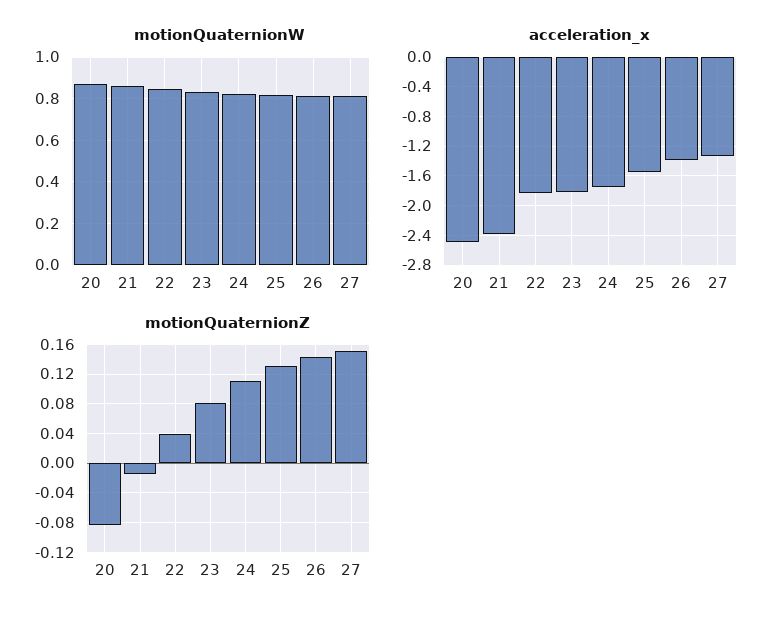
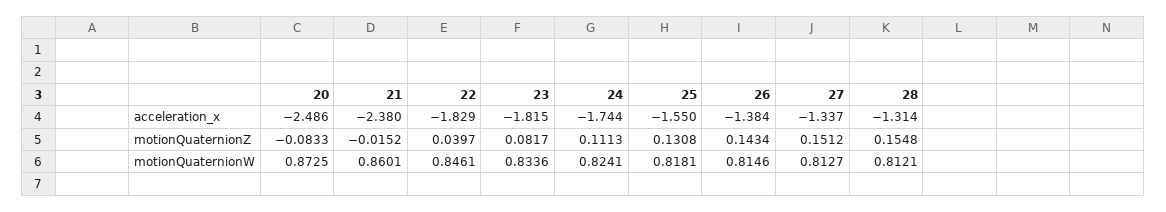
  {
    "motionQuaternionW": {
      "20": 0.8725,
      "21": 0.8601,
      "22": 0.8461,
      "23": 0.8336,
      "24": 0.8241,
      "25": 0.8181,
      "26": 0.8146,
-     "27": 0.8127
+     "27": 0.8127,
+     "28": 0.8121
    },
    "acceleration_x": {
      "20": -2.486,
      "21": -2.38,
      "22": -1.829,
      "23": -1.815,
      "24": -1.744,
      "25": -1.55,
      "26": -1.384,
-     "27": -1.337
+     "27": -1.337,
+     "28": -1.314
    },
    "motionQuaternionZ": {
      "20": -0.0833,
      "21": -0.0152,
      "22": 0.0397,
      "23": 0.0817,
      "24": 0.1113,
      "25": 0.1308,
      "26": 0.1434,
-     "27": 0.1512
+     "27": 0.1512,
+     "28": 0.1548
    }
  }

